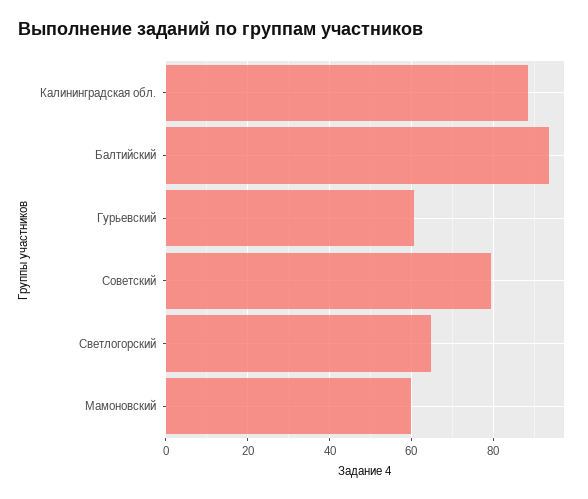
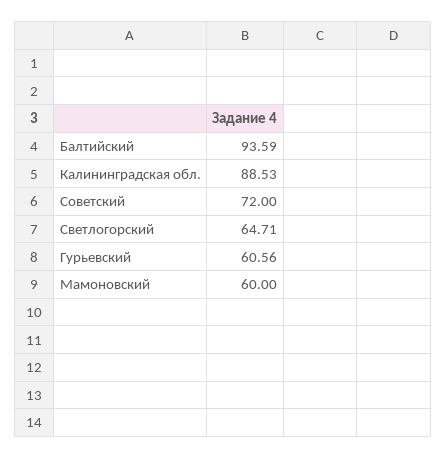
  {
    "Калининградская обл.": 88.53,
    "Балтийский": 93.59,
    "Гурьевский": 60.56,
-   "Советский": 80,
+   "Советский": 72,
    "Светлогорский": 64.71,
    "Мамоновский": 60
  }

